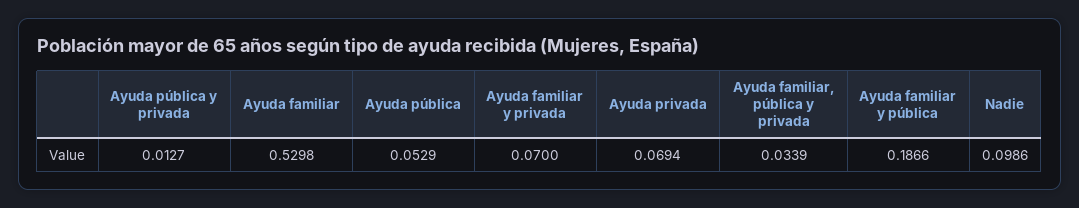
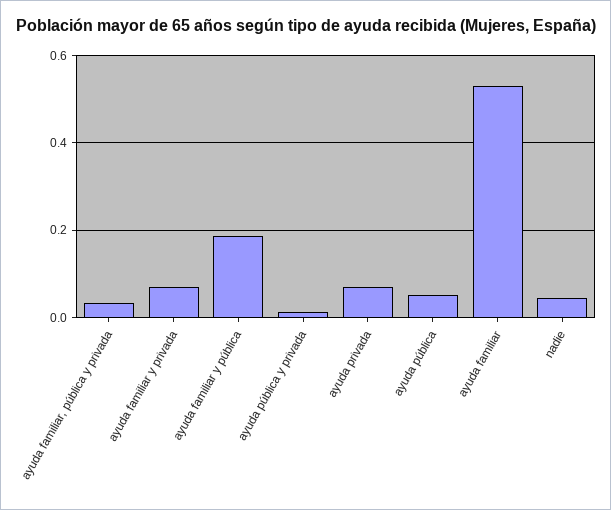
  {
    "Ayuda pública y privada": 0.0127,
    "Ayuda familiar": 0.5298,
    "Ayuda pública": 0.0529,
    "Ayuda familiar y privada": 0.07,
    "Ayuda privada": 0.0694,
    "Ayuda familiar, pública y privada": 0.0339,
    "Ayuda familiar y pública": 0.1866,
-   "Nadie": 0.0986
+   "Nadie": 0.04
  }

